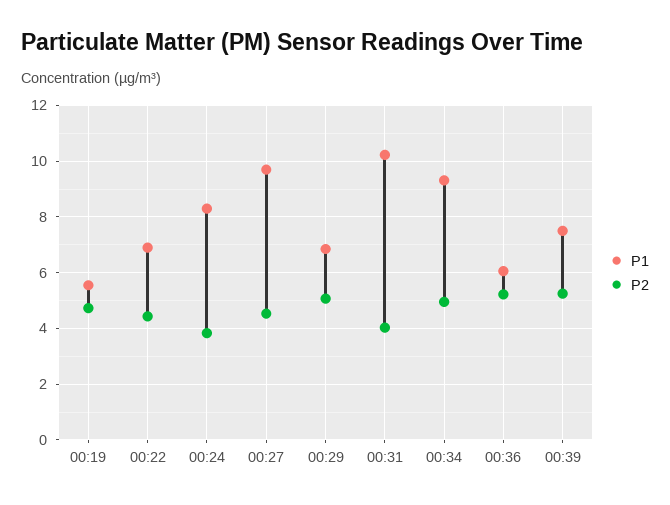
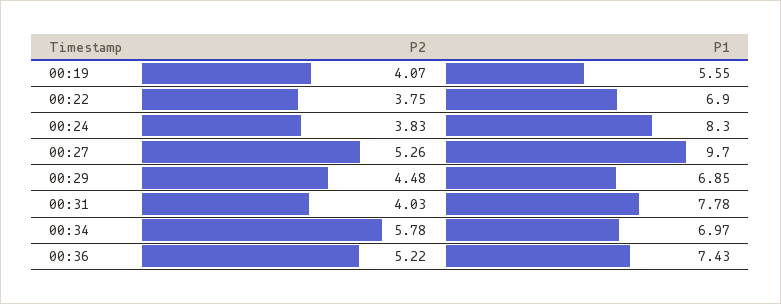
  {
    "P1": {
      "00:19": 5.55,
      "00:22": 6.9,
      "00:24": 8.3,
      "00:27": 9.7,
      "00:29": 6.85,
-     "00:31": 10.25,
+     "00:31": 7.78,
-     "00:34": 9.25,
+     "00:34": 6.97,
-     "00:36": 6,
+     "00:36": 7.43
-     "00:39": 7.5
    },
    "P2": {
-     "00:19": 4.75,
+     "00:19": 4.07,
-     "00:22": 4.5,
+     "00:22": 3.75,
      "00:24": 3.83,
-     "00:27": 4.5,
+     "00:27": 5.26,
-     "00:29": 5,
+     "00:29": 4.48,
      "00:31": 4.03,
-     "00:34": 5,
+     "00:34": 5.78,
-     "00:36": 5.22,
+     "00:36": 5.22
-     "00:39": 5.25
    }
  }

